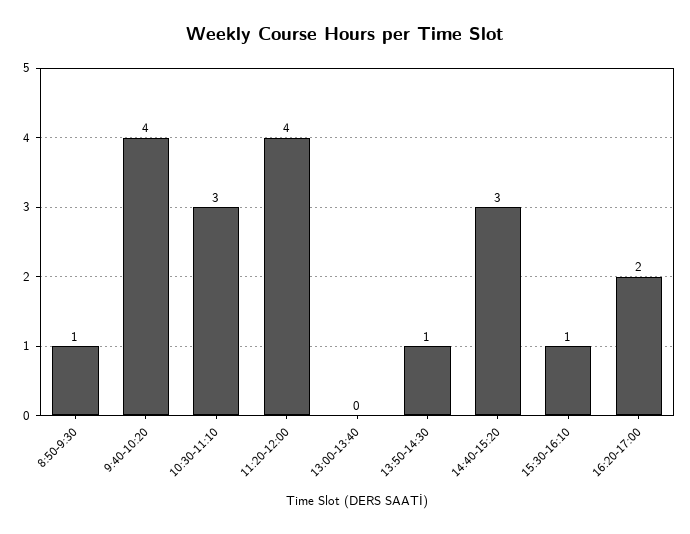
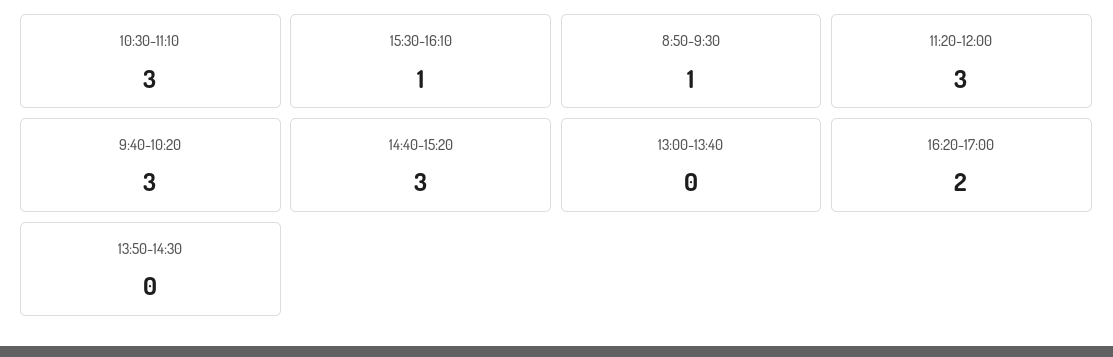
  {
    "8:50-9:30": 1,
-   "9:40-10:20": 4,
+   "9:40-10:20": 3,
    "10:30-11:10": 3,
-   "11:20-12:00": 4,
+   "11:20-12:00": 3,
    "13:00-13:40": 0,
-   "13:50-14:30": 1,
+   "13:50-14:30": 0,
    "14:40-15:20": 3,
    "15:30-16:10": 1,
    "16:20-17:00": 2
  }

